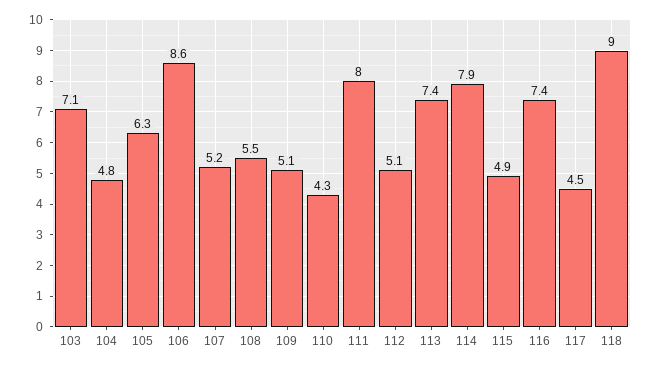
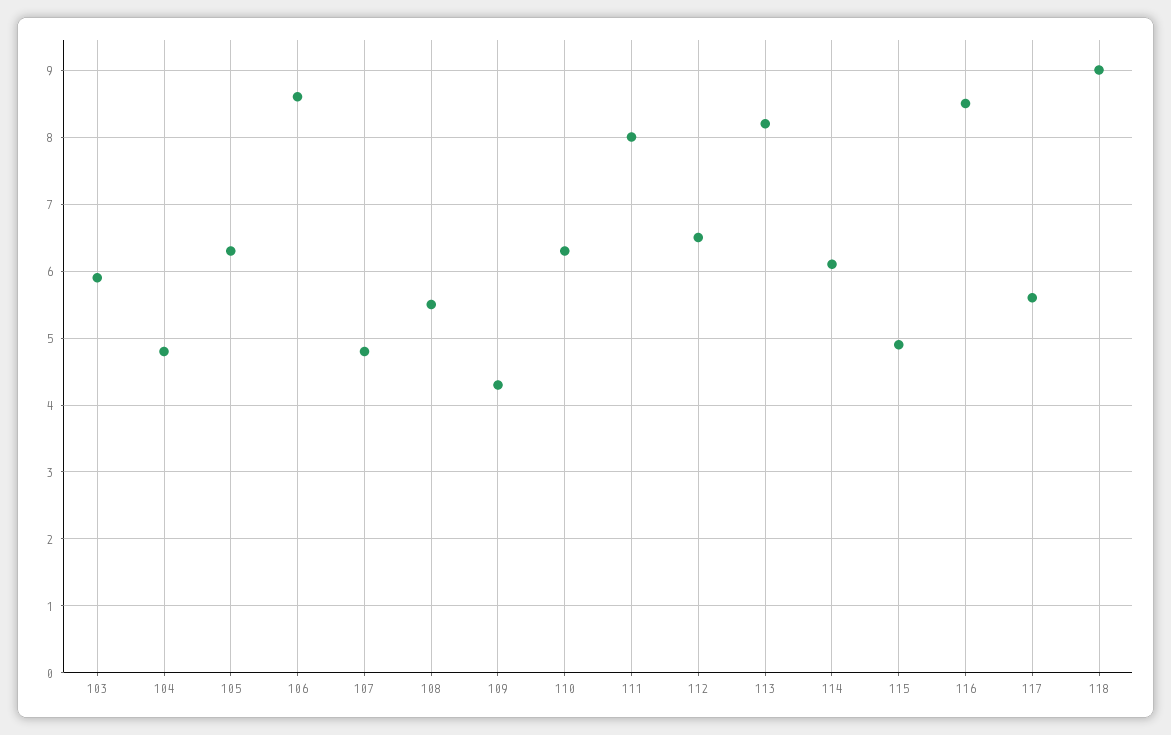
  {
-   "103": 7.1,
+   "103": 5.9,
    "104": 4.8,
    "105": 6.3,
    "106": 8.6,
-   "107": 5.2,
+   "107": 4.8,
    "108": 5.5,
-   "109": 5.1,
+   "109": 4.3,
-   "110": 4.3,
+   "110": 6.3,
    "111": 8,
-   "112": 5.1,
+   "112": 6.5,
-   "113": 7.4,
+   "113": 8.2,
-   "114": 7.9,
+   "114": 6.1,
    "115": 4.9,
-   "116": 7.4,
+   "116": 8.5,
-   "117": 4.5,
+   "117": 5.6,
    "118": 9
  }

